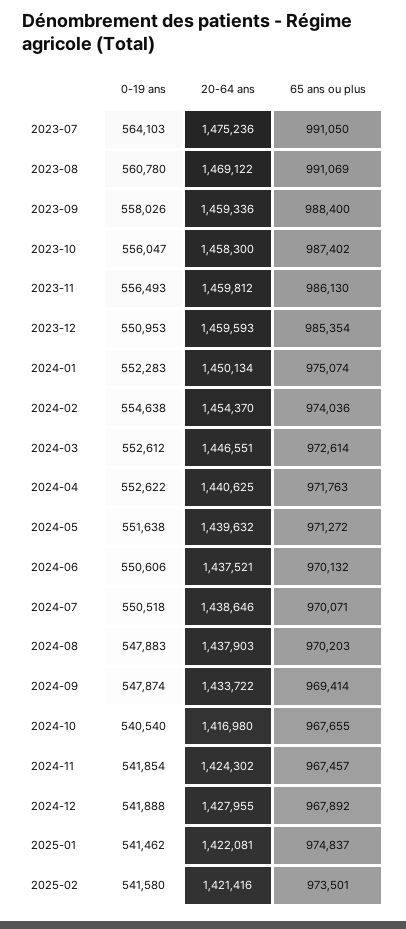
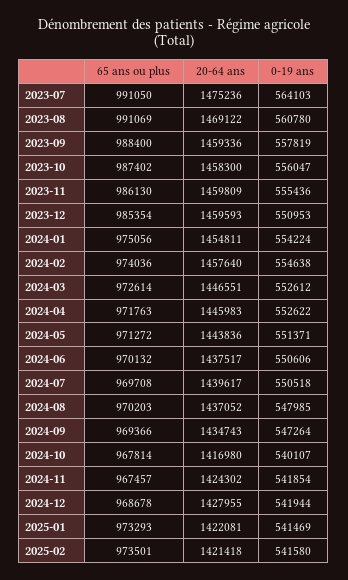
  {
    "0-19 ans": {
      "2023-07": 564103,
      "2023-08": 560780,
-     "2023-09": 558026,
+     "2023-09": 557819,
      "2023-10": 556047,
-     "2023-11": 556493,
+     "2023-11": 555436,
      "2023-12": 550953,
-     "2024-01": 552283,
+     "2024-01": 554224,
      "2024-02": 554638,
      "2024-03": 552612,
      "2024-04": 552622,
-     "2024-05": 551638,
+     "2024-05": 551371,
      "2024-06": 550606,
      "2024-07": 550518,
-     "2024-08": 547883,
+     "2024-08": 547985,
-     "2024-09": 547874,
+     "2024-09": 547264,
-     "2024-10": 540540,
+     "2024-10": 540107,
      "2024-11": 541854,
-     "2024-12": 541888,
+     "2024-12": 541944,
-     "2025-01": 541462,
+     "2025-01": 541469,
      "2025-02": 541580
    },
    "20-64 ans": {
      "2023-07": 1475236,
      "2023-08": 1469122,
      "2023-09": 1459336,
      "2023-10": 1458300,
-     "2023-11": 1459812,
+     "2023-11": 1459809,
      "2023-12": 1459593,
-     "2024-01": 1450134,
+     "2024-01": 1454811,
-     "2024-02": 1454370,
+     "2024-02": 1457640,
      "2024-03": 1446551,
-     "2024-04": 1440625,
+     "2024-04": 1445983,
-     "2024-05": 1439632,
+     "2024-05": 1443836,
-     "2024-06": 1437521,
+     "2024-06": 1437517,
-     "2024-07": 1438646,
+     "2024-07": 1439617,
-     "2024-08": 1437903,
+     "2024-08": 1437052,
-     "2024-09": 1433722,
+     "2024-09": 1434743,
      "2024-10": 1416980,
      "2024-11": 1424302,
      "2024-12": 1427955,
      "2025-01": 1422081,
-     "2025-02": 1421416
+     "2025-02": 1421418
    },
    "65 ans ou plus": {
      "2023-07": 991050,
      "2023-08": 991069,
      "2023-09": 988400,
      "2023-10": 987402,
      "2023-11": 986130,
      "2023-12": 985354,
-     "2024-01": 975074,
+     "2024-01": 975056,
      "2024-02": 974036,
      "2024-03": 972614,
      "2024-04": 971763,
      "2024-05": 971272,
      "2024-06": 970132,
-     "2024-07": 970071,
+     "2024-07": 969708,
      "2024-08": 970203,
-     "2024-09": 969414,
+     "2024-09": 969366,
-     "2024-10": 967655,
+     "2024-10": 967814,
      "2024-11": 967457,
-     "2024-12": 967892,
+     "2024-12": 968678,
-     "2025-01": 974837,
+     "2025-01": 973293,
      "2025-02": 973501
    }
  }

